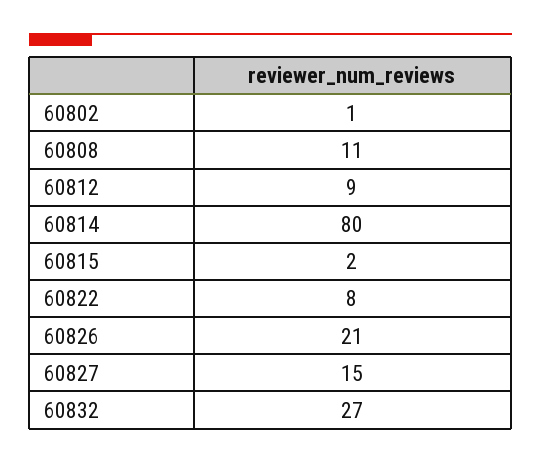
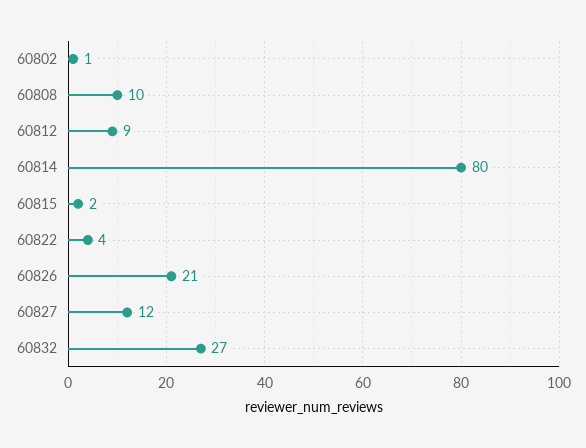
  {
    "60802": 1,
-   "60808": 11,
+   "60808": 10,
    "60812": 9,
    "60814": 80,
    "60815": 2,
-   "60822": 8,
+   "60822": 4,
    "60826": 21,
-   "60827": 15,
+   "60827": 12,
    "60832": 27
  }

